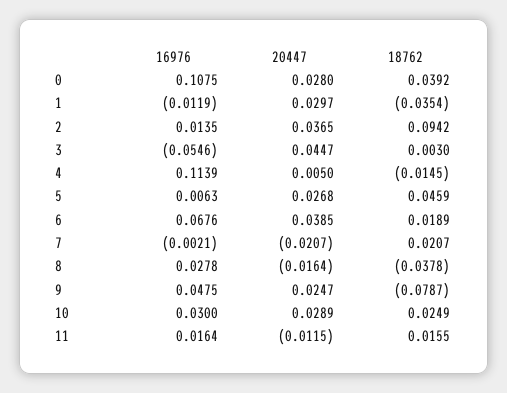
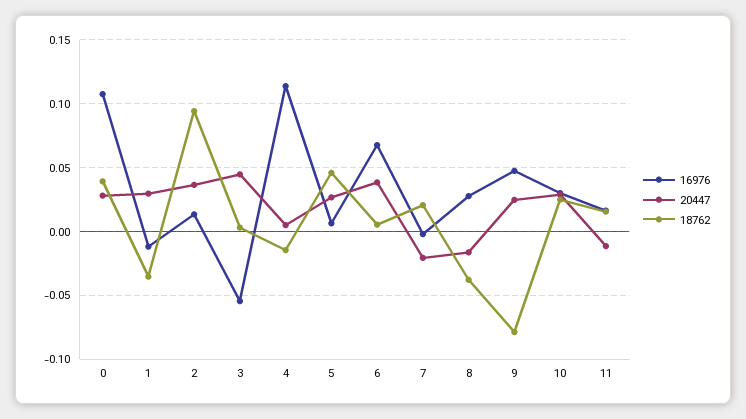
  {
    "16976": {
      "0": 0.1075,
      "1": -0.0119,
      "2": 0.0135,
      "3": -0.0546,
      "4": 0.1139,
      "5": 0.0063,
      "6": 0.0676,
      "7": -0.0021,
      "8": 0.0278,
      "9": 0.0475,
      "10": 0.03,
      "11": 0.0164
    },
    "20447": {
      "0": 0.028,
      "1": 0.0297,
      "2": 0.0365,
      "3": 0.0447,
      "4": 0.005,
      "5": 0.0268,
      "6": 0.0385,
      "7": -0.0207,
      "8": -0.0164,
      "9": 0.0247,
      "10": 0.0289,
      "11": -0.0115
    },
    "18762": {
      "0": 0.0392,
      "1": -0.0354,
      "2": 0.0942,
      "3": 0.003,
      "4": -0.0145,
      "5": 0.0459,
-     "6": 0.0189,
+     "6": 0.005,
      "7": 0.0207,
      "8": -0.0378,
      "9": -0.0787,
      "10": 0.0249,
      "11": 0.0155
    }
  }

